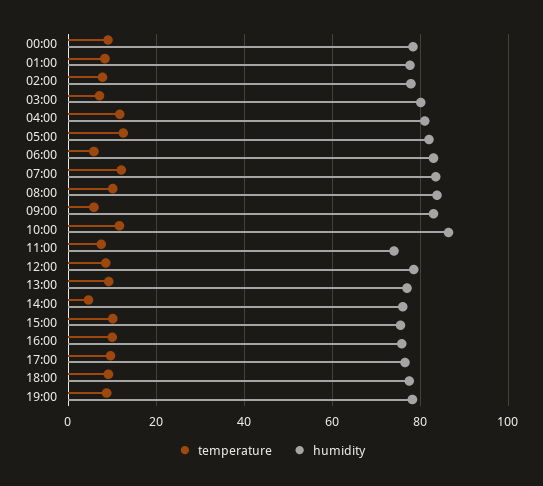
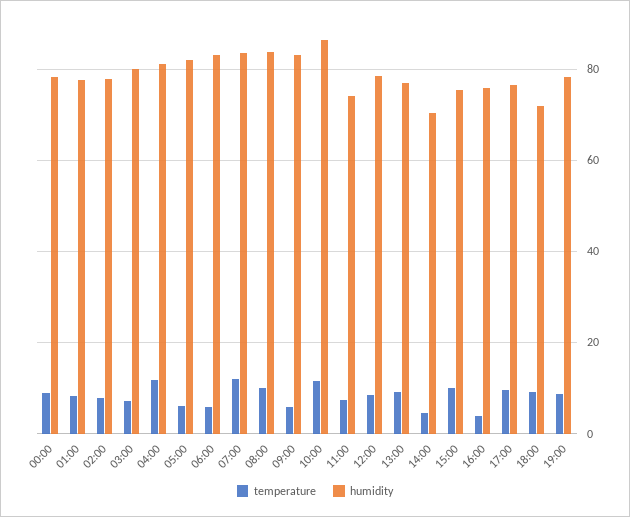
  {
    "temperature": {
      "00:00": 10,
      "01:00": 8,
      "02:00": 8,
      "03:00": 8,
      "04:00": 12,
-     "05:00": 12,
+     "05:00": 6,
      "06:00": 6,
      "07:00": 12,
      "08:00": 10,
      "09:00": 6,
      "10:00": 12,
      "11:00": 8,
      "12:00": 8,
      "13:00": 10,
      "14:00": 4,
      "15:00": 10,
-     "16:00": 10,
+     "16:00": 4,
      "17:00": 10,
      "18:00": 10,
      "19:00": 8
    },
    "humidity": {
      "00:00": 78,
      "01:00": 78,
      "02:00": 78,
      "03:00": 80,
      "04:00": 82,
      "05:00": 82,
      "06:00": 84,
      "07:00": 84,
      "08:00": 84,
      "09:00": 84,
      "10:00": 86,
      "11:00": 74,
      "12:00": 78,
      "13:00": 78,
-     "14:00": 76,
+     "14:00": 70,
      "15:00": 76,
      "16:00": 76,
      "17:00": 76,
-     "18:00": 78,
+     "18:00": 72,
      "19:00": 78
    }
  }

